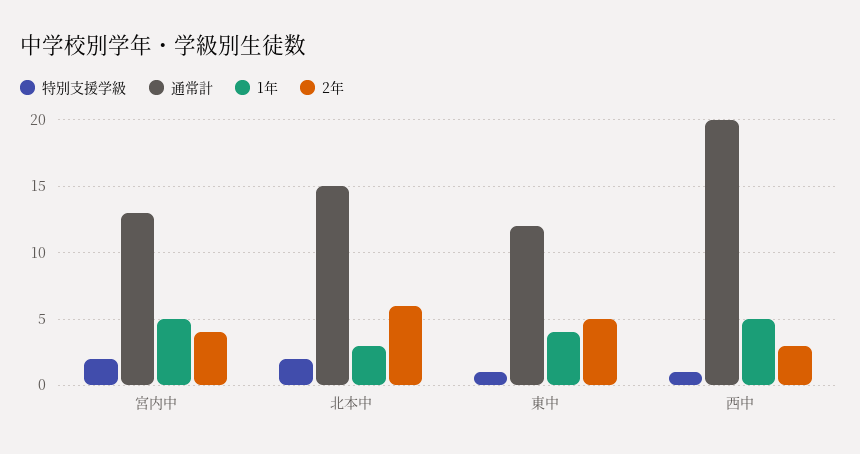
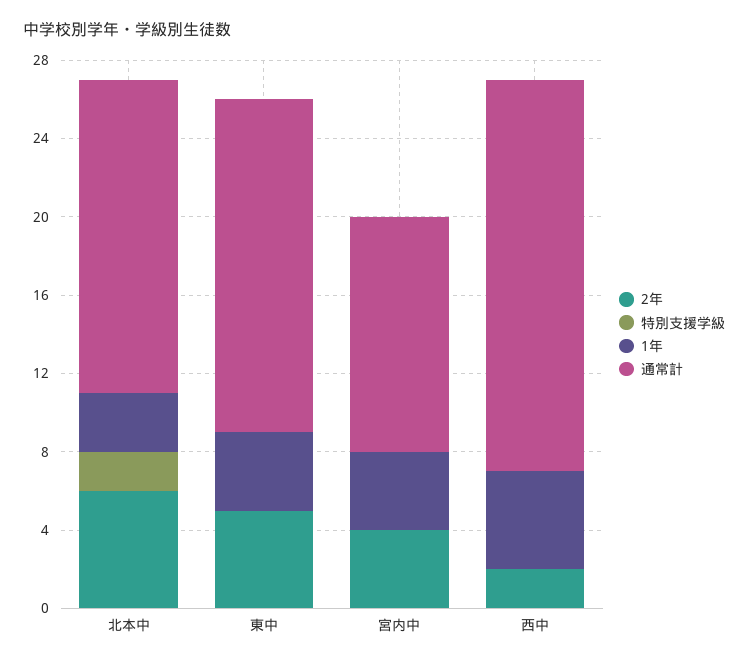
  {
    "特別支援学級": {
-     "宮内中": 2,
+     "宮内中": 0,
      "北本中": 2,
-     "東中": 1,
+     "東中": 0,
-     "西中": 1
+     "西中": 0
    },
    "通常計": {
-     "宮内中": 13,
+     "宮内中": 12,
-     "北本中": 15,
+     "北本中": 16,
-     "東中": 12,
+     "東中": 17,
      "西中": 20
    },
    "1年": {
-     "宮内中": 5,
+     "宮内中": 4,
      "北本中": 3,
      "東中": 4,
      "西中": 5
    },
    "2年": {
      "宮内中": 4,
      "北本中": 6,
      "東中": 5,
-     "西中": 3
+     "西中": 2
    }
  }

